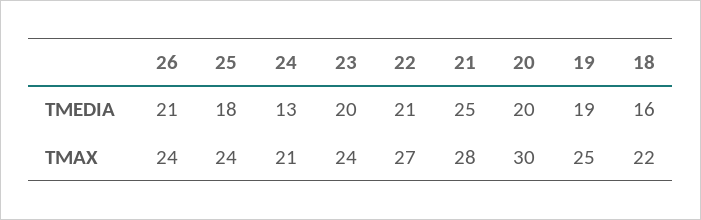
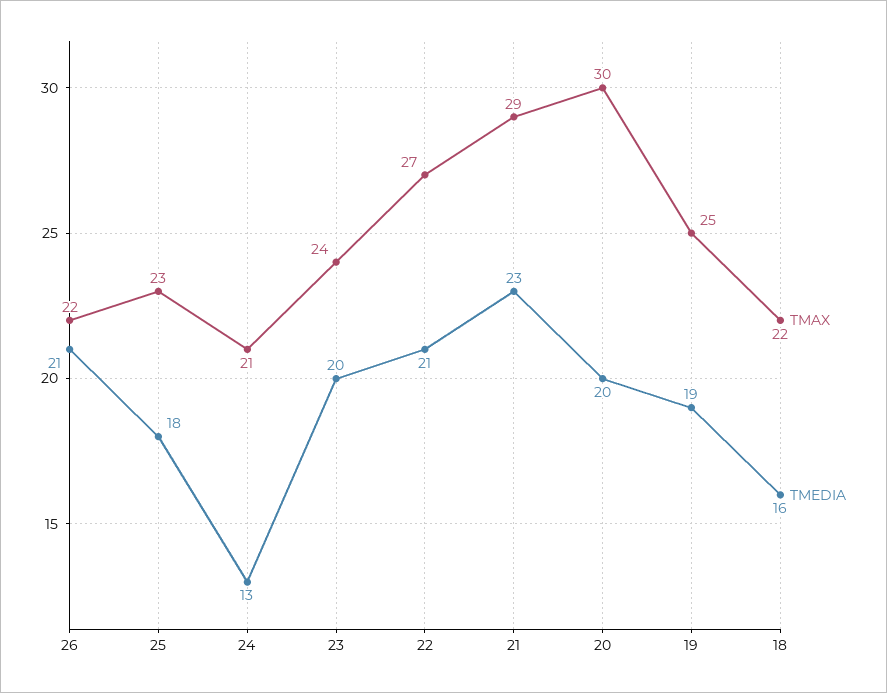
  {
    "TMEDIA": {
      "26": 21,
      "25": 18,
      "24": 13,
      "23": 20,
      "22": 21,
-     "21": 25,
+     "21": 23,
      "20": 20,
      "19": 19,
      "18": 16
    },
    "TMAX": {
-     "26": 24,
+     "26": 22,
-     "25": 24,
+     "25": 23,
      "24": 21,
      "23": 24,
      "22": 27,
-     "21": 28,
+     "21": 29,
      "20": 30,
      "19": 25,
      "18": 22
    }
  }

